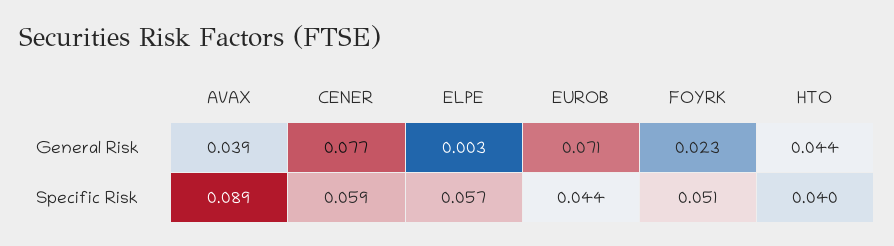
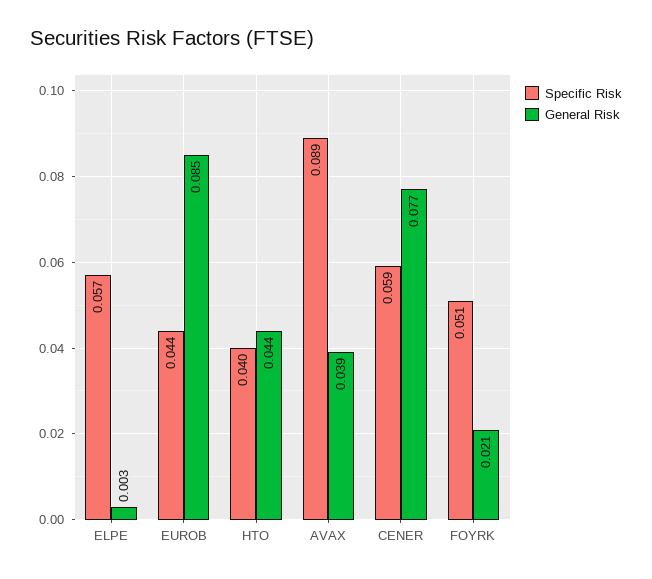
  {
    "General Risk": {
      "AVAX": 0.039,
      "CENER": 0.077,
      "ELPE": 0.003,
-     "EUROB": 0.071,
+     "EUROB": 0.085,
-     "FOYRK": 0.023,
+     "FOYRK": 0.021,
      "HTO": 0.044
    },
    "Specific Risk": {
      "AVAX": 0.089,
      "CENER": 0.059,
      "ELPE": 0.057,
      "EUROB": 0.044,
      "FOYRK": 0.051,
      "HTO": 0.04
    }
  }

